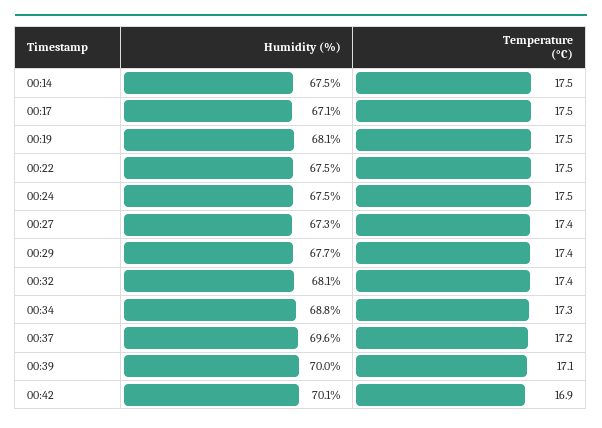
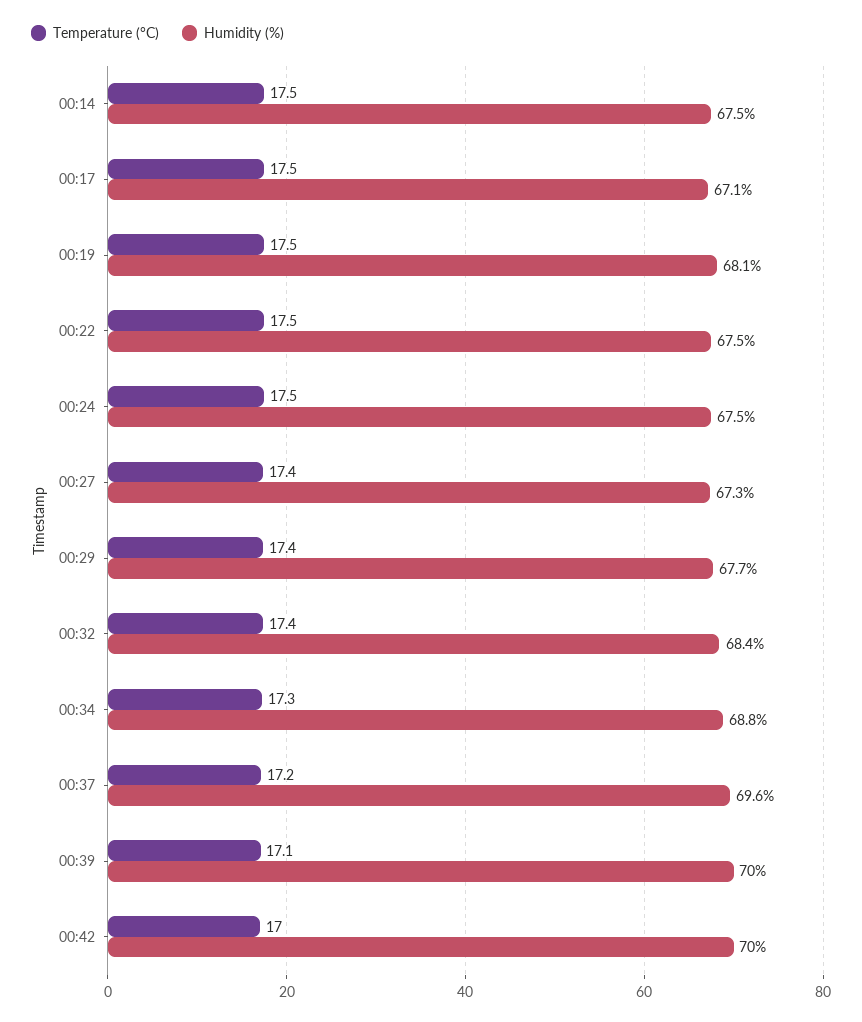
  {
    "Humidity (%)": {
      "00:14": 67.5,
      "00:17": 67.1,
      "00:19": 68.1,
      "00:22": 67.5,
      "00:24": 67.5,
      "00:27": 67.3,
      "00:29": 67.7,
-     "00:32": 68.1,
+     "00:32": 68.4,
      "00:34": 68.8,
      "00:37": 69.6,
      "00:39": 70,
-     "00:42": 70.1
+     "00:42": 70
    },
    "Temperature (°C)": {
      "00:14": 17.5,
      "00:17": 17.5,
      "00:19": 17.5,
      "00:22": 17.5,
      "00:24": 17.5,
      "00:27": 17.4,
      "00:29": 17.4,
      "00:32": 17.4,
      "00:34": 17.3,
      "00:37": 17.2,
      "00:39": 17.1,
-     "00:42": 16.9
+     "00:42": 17
    }
  }

